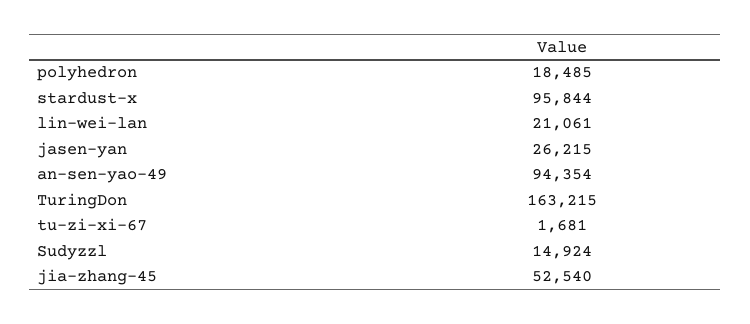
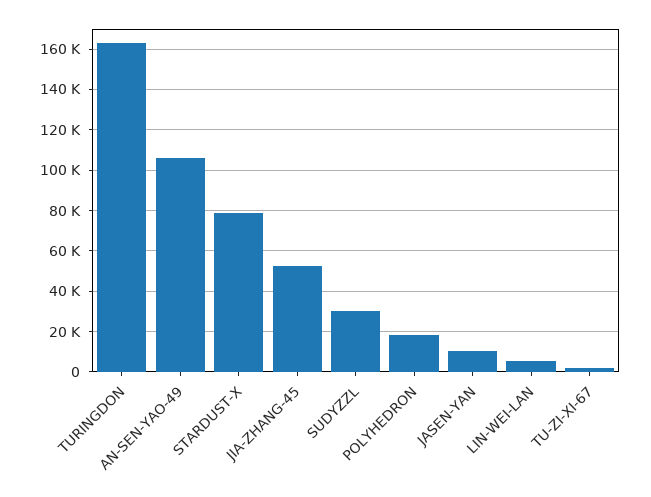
  {
    "polyhedron": 18485,
-   "stardust-x": 95844,
+   "stardust-x": 80000,
-   "lin-wei-lan": 21061,
+   "lin-wei-lan": 5000,
-   "jasen-yan": 26215,
+   "jasen-yan": 10000,
-   "an-sen-yao-49": 94354,
+   "an-sen-yao-49": 105000,
    "TuringDon": 163215,
    "tu-zi-xi-67": 1681,
-   "Sudyzzl": 14924,
+   "Sudyzzl": 30000,
    "jia-zhang-45": 52540
  }

